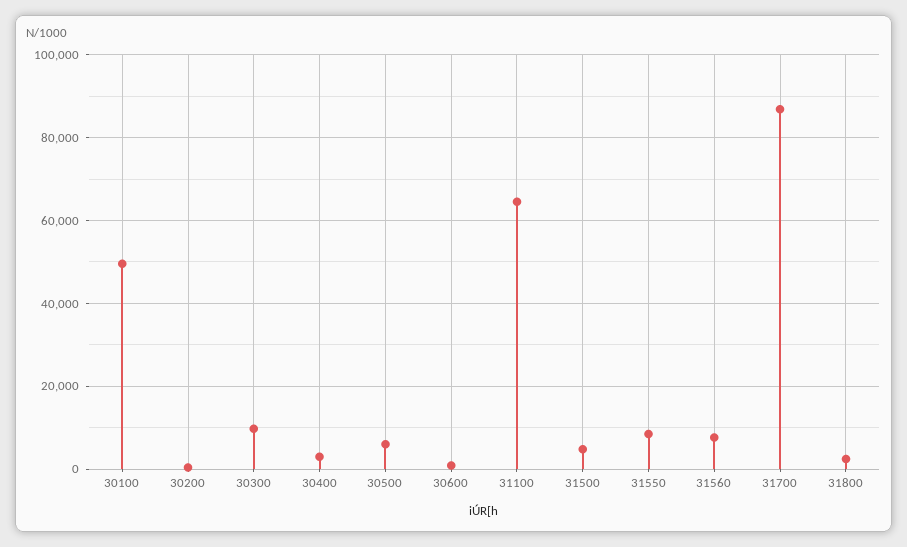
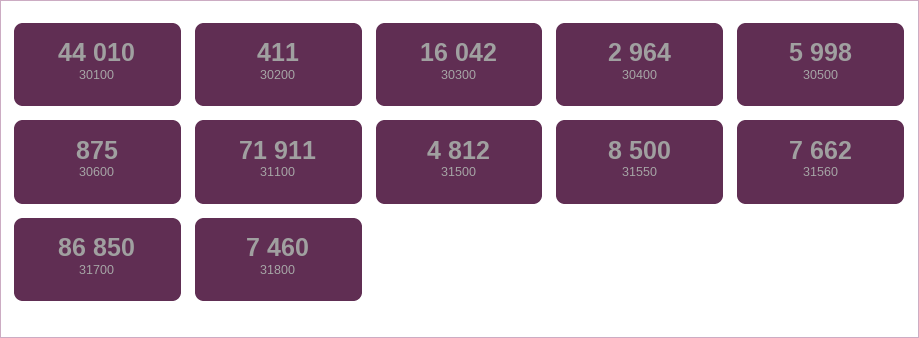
  {
-   "30100": 50000,
+   "30100": 44010,
    "30200": 411,
-   "30300": 10000,
+   "30300": 16042,
    "30400": 2964,
    "30500": 5998,
    "30600": 875,
-   "31100": 64000,
+   "31100": 71911,
    "31500": 4812,
    "31550": 8500,
    "31560": 7662,
    "31700": 86850,
-   "31800": 2000
+   "31800": 7460
  }

